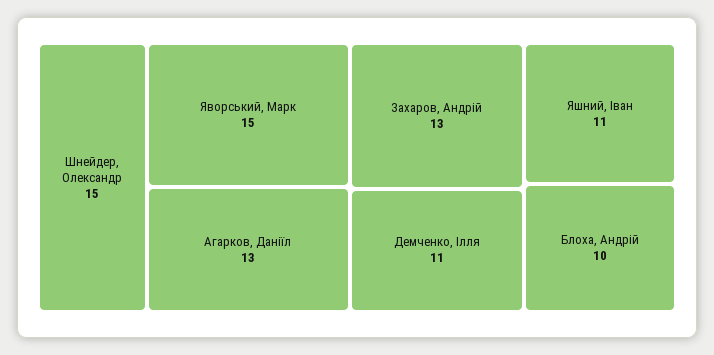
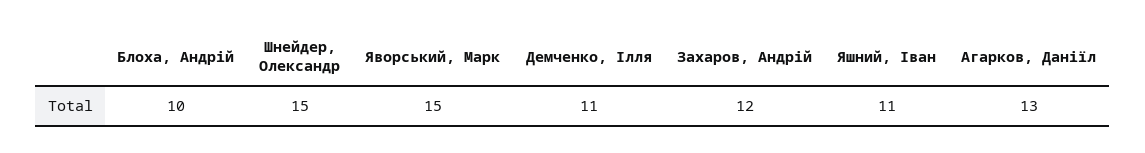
  {
    "Шнейдер, Олександр": 15,
    "Яворський, Марк": 15,
    "Агарков, Даніїл": 13,
-   "Захаров, Андрій": 13,
+   "Захаров, Андрій": 12,
    "Демченко, Ілля": 11,
    "Яшний, Іван": 11,
    "Блоха, Андрій": 10
  }

